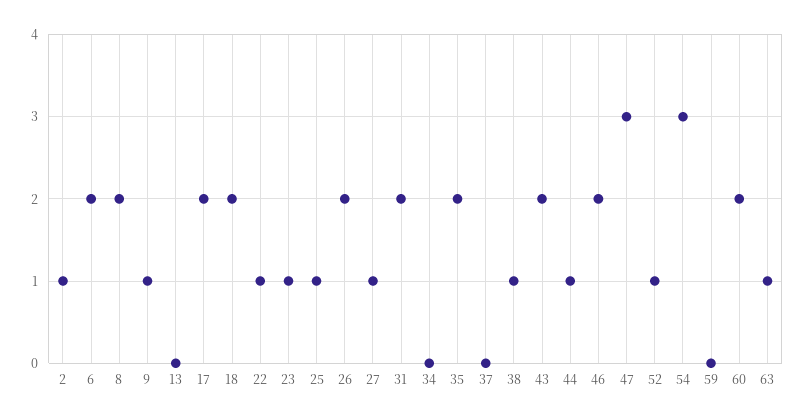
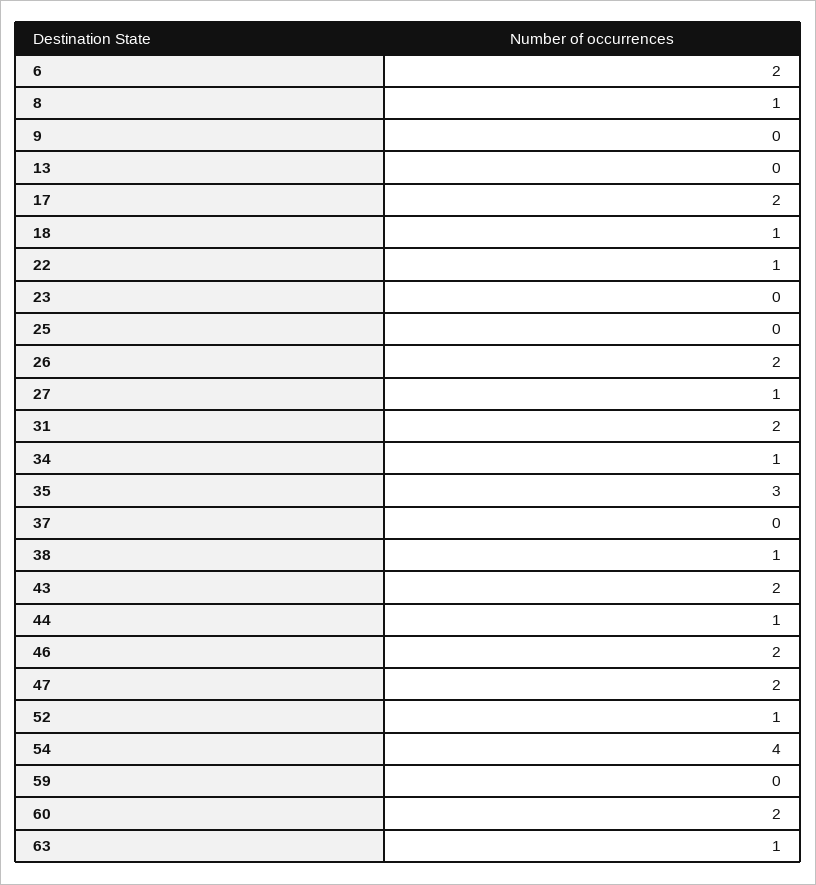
  {
-   "2": 1,
    "6": 2,
-   "8": 2,
+   "8": 1,
-   "9": 1,
+   "9": 0,
    "13": 0,
    "17": 2,
-   "18": 2,
+   "18": 1,
    "22": 1,
-   "23": 1,
+   "23": 0,
-   "25": 1,
+   "25": 0,
    "26": 2,
    "27": 1,
    "31": 2,
-   "34": 0,
+   "34": 1,
-   "35": 2,
+   "35": 3,
    "37": 0,
    "38": 1,
    "43": 2,
    "44": 1,
    "46": 2,
-   "47": 3,
+   "47": 2,
    "52": 1,
-   "54": 3,
+   "54": 4,
    "59": 0,
    "60": 2,
    "63": 1
  }

